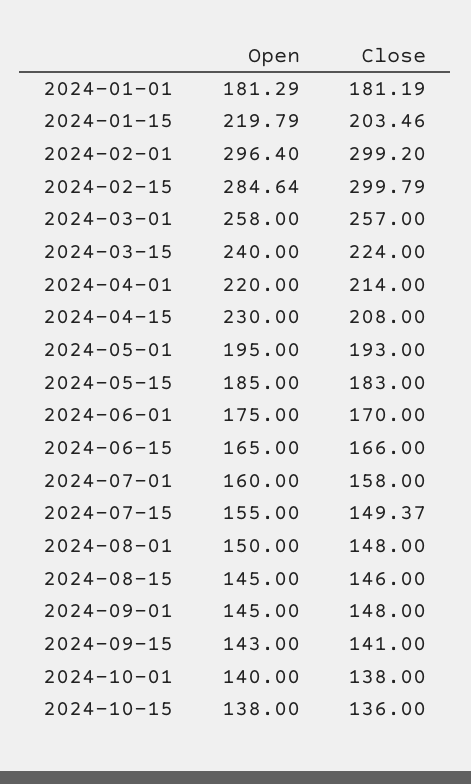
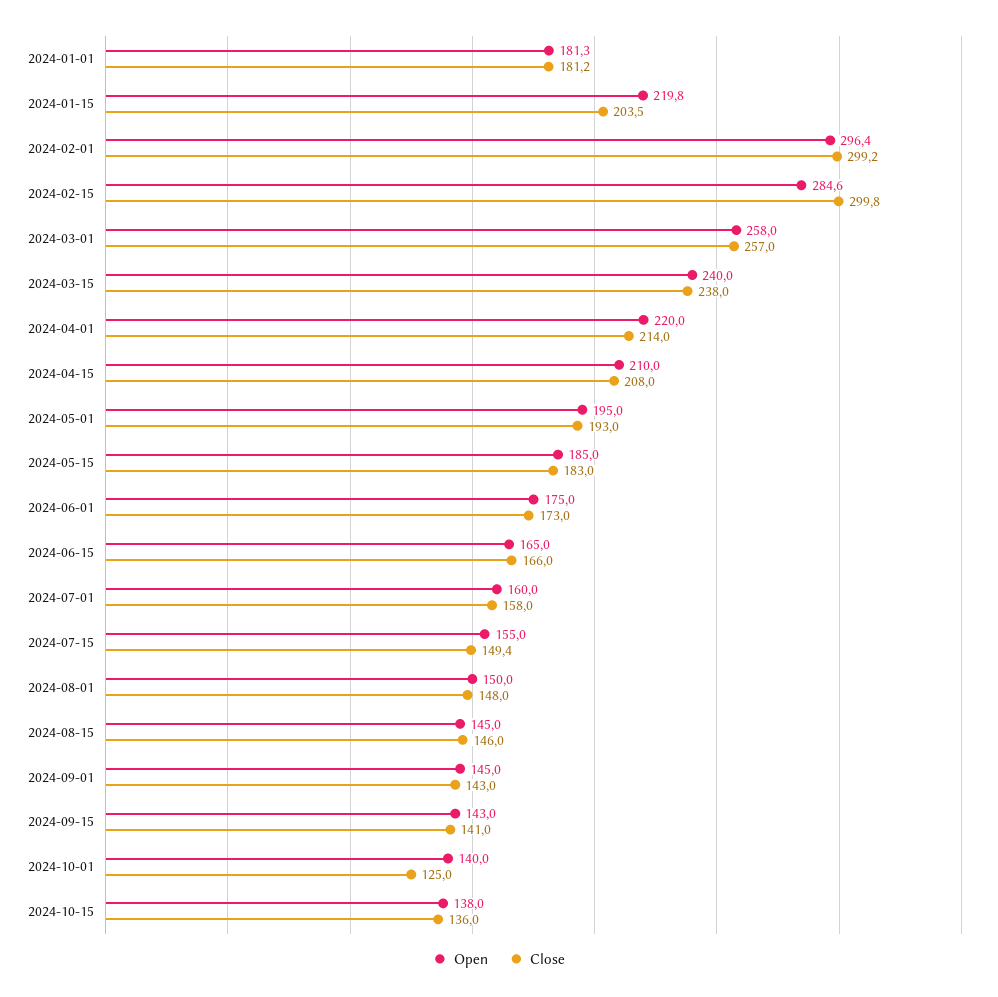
  {
    "Open": {
      "2024-01-01": 181.29,
      "2024-01-15": 219.79,
      "2024-02-01": 296.4,
      "2024-02-15": 284.64,
      "2024-03-01": 258,
      "2024-03-15": 240,
      "2024-04-01": 220,
-     "2024-04-15": 230,
+     "2024-04-15": 210,
      "2024-05-01": 195,
      "2024-05-15": 185,
      "2024-06-01": 175,
      "2024-06-15": 165,
      "2024-07-01": 160,
      "2024-07-15": 155,
      "2024-08-01": 150,
      "2024-08-15": 145,
      "2024-09-01": 145,
      "2024-09-15": 143,
      "2024-10-01": 140,
      "2024-10-15": 138
    },
    "Close": {
      "2024-01-01": 181.19,
      "2024-01-15": 203.46,
      "2024-02-01": 299.2,
      "2024-02-15": 299.79,
      "2024-03-01": 257,
-     "2024-03-15": 224,
+     "2024-03-15": 238,
      "2024-04-01": 214,
      "2024-04-15": 208,
      "2024-05-01": 193,
      "2024-05-15": 183,
-     "2024-06-01": 170,
+     "2024-06-01": 173,
      "2024-06-15": 166,
      "2024-07-01": 158,
      "2024-07-15": 149.37,
      "2024-08-01": 148,
      "2024-08-15": 146,
-     "2024-09-01": 148,
+     "2024-09-01": 143,
      "2024-09-15": 141,
-     "2024-10-01": 138,
+     "2024-10-01": 125,
      "2024-10-15": 136
    }
  }

